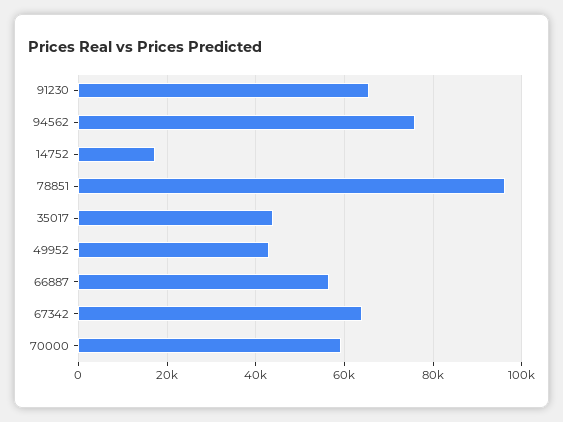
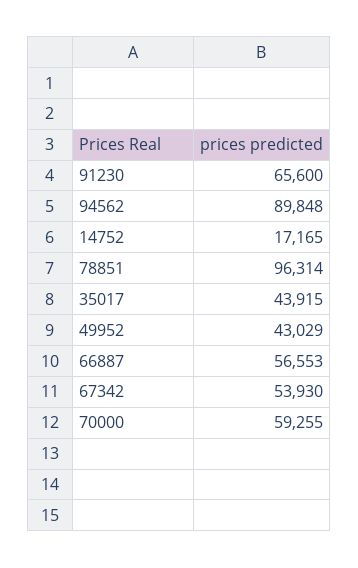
  {
    "91230": 65600,
-   "94562": 76000,
+   "94562": 89848,
    "14752": 17165,
    "78851": 96314,
    "35017": 43915,
    "49952": 43029,
    "66887": 56553,
-   "67342": 64000,
+   "67342": 53930,
    "70000": 59255
  }

